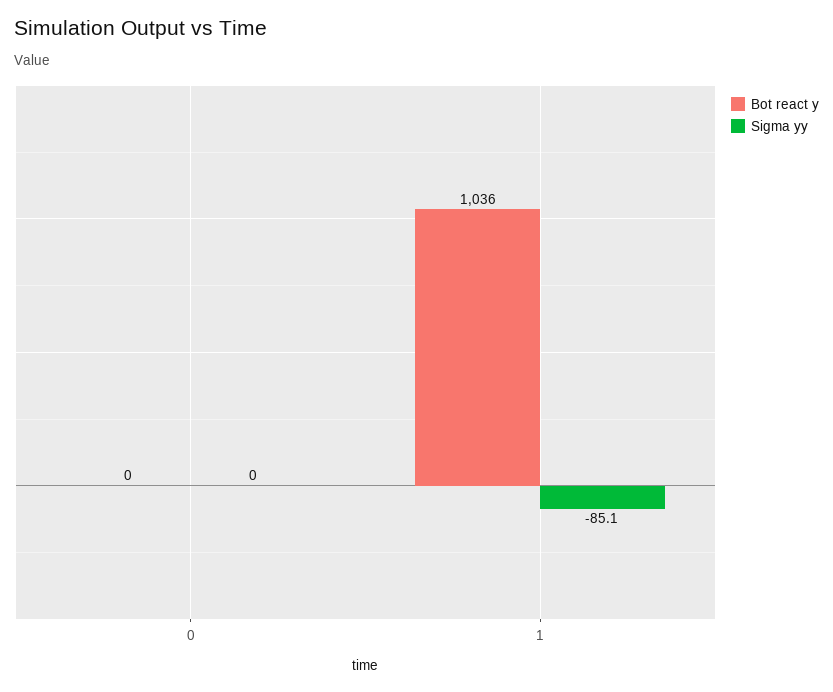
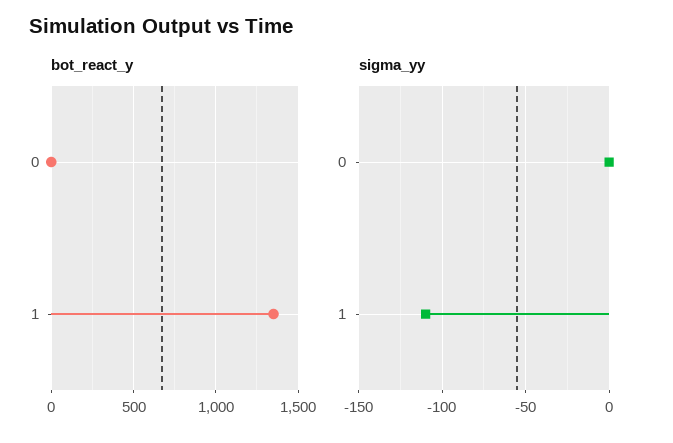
  {
    "Bot react y": {
      "0": 0,
-     "1": 1036
+     "1": 1350
    },
    "Sigma yy": {
      "0": 0,
-     "1": -85.1
+     "1": -110
    }
  }

